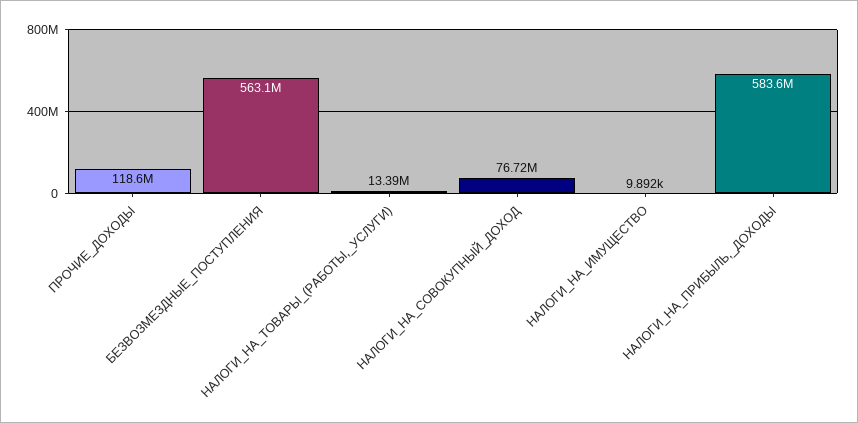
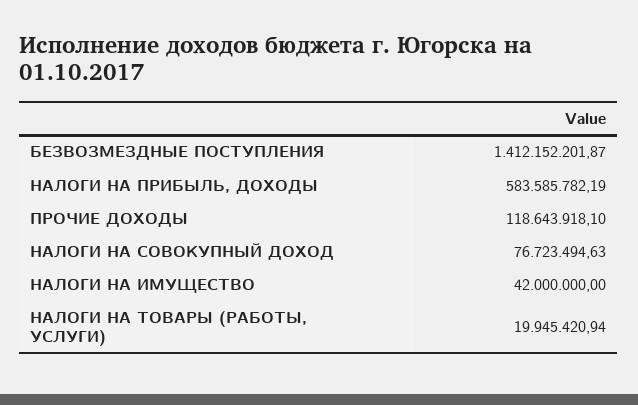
  {
    "ПРОЧИЕ_ДОХОДЫ": 118643918.1,
-   "БЕЗВОЗМЕЗДНЫЕ_ПОСТУПЛЕНИЯ": 563100000,
+   "БЕЗВОЗМЕЗДНЫЕ_ПОСТУПЛЕНИЯ": 1412152201.87,
-   "НАЛОГИ_НА_ТОВАРЫ_(РАБОТЫ,_УСЛУГИ)": 13390000,
+   "НАЛОГИ_НА_ТОВАРЫ_(РАБОТЫ,_УСЛУГИ)": 19945420.94,
    "НАЛОГИ_НА_СОВОКУПНЫЙ_ДОХОД": 76723494.63,
-   "НАЛОГИ_НА_ИМУЩЕСТВО": 9892,
+   "НАЛОГИ_НА_ИМУЩЕСТВО": 42000000,
    "НАЛОГИ_НА_ПРИБЫЛЬ,_ДОХОДЫ": 583585782.19
  }

